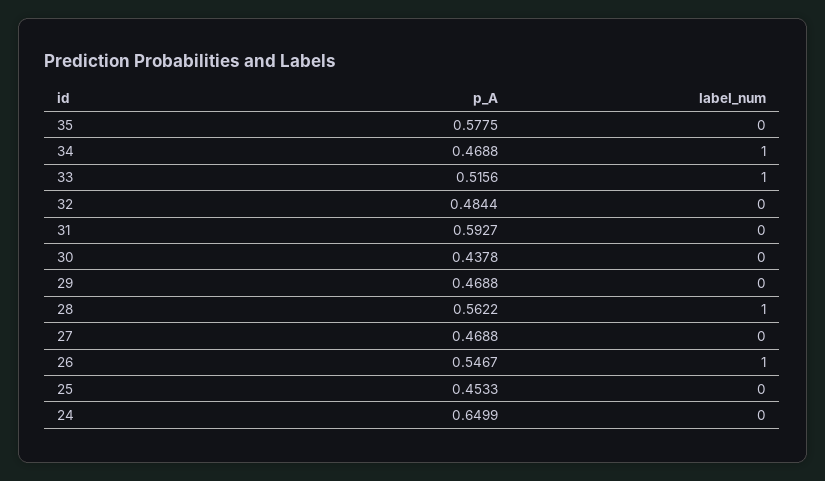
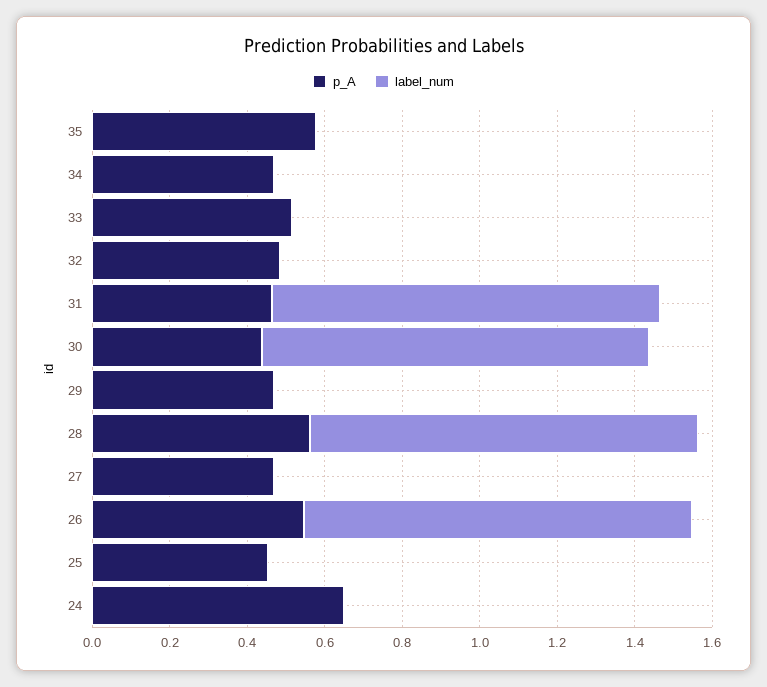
  {
    "p_A": {
      "35": 0.5775,
      "34": 0.4688,
      "33": 0.5156,
      "32": 0.4844,
-     "31": 0.5927,
+     "31": 0.45,
      "30": 0.4378,
      "29": 0.4688,
      "28": 0.5622,
      "27": 0.4688,
      "26": 0.5467,
      "25": 0.4533,
      "24": 0.6499
    },
    "label_num": {
      "35": 0,
-     "34": 1,
+     "34": 0,
-     "33": 1,
+     "33": 0,
      "32": 0,
-     "31": 0,
+     "31": 1,
-     "30": 0,
+     "30": 1,
      "29": 0,
      "28": 1,
      "27": 0,
      "26": 1,
      "25": 0,
      "24": 0
    }
  }

